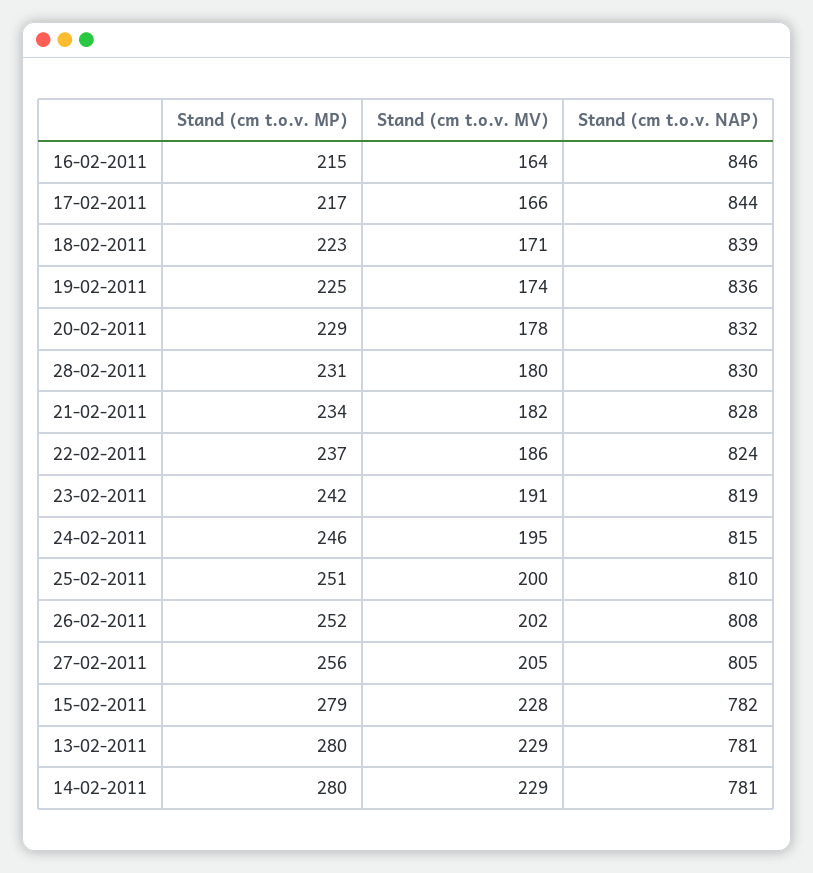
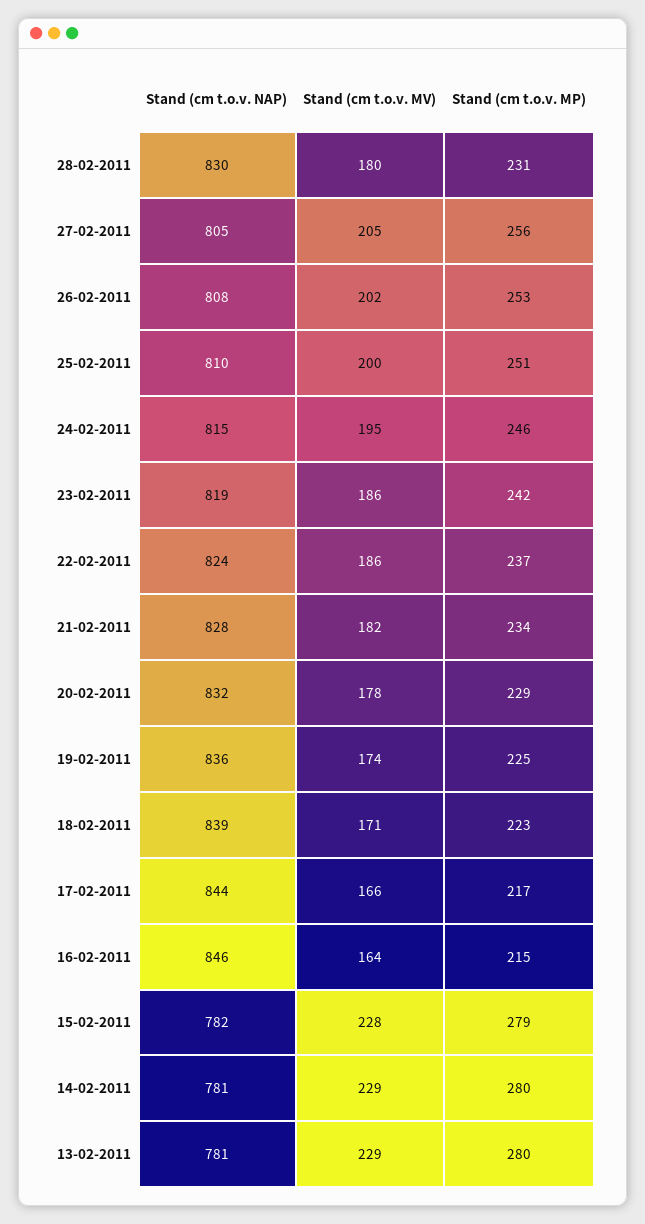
  {
    "Stand (cm t.o.v. MP)": {
      "16-02-2011": 215,
      "17-02-2011": 217,
      "18-02-2011": 223,
      "19-02-2011": 225,
      "20-02-2011": 229,
      "28-02-2011": 231,
      "21-02-2011": 234,
      "22-02-2011": 237,
      "23-02-2011": 242,
      "24-02-2011": 246,
      "25-02-2011": 251,
-     "26-02-2011": 252,
+     "26-02-2011": 253,
      "27-02-2011": 256,
      "15-02-2011": 279,
      "13-02-2011": 280,
      "14-02-2011": 280
    },
    "Stand (cm t.o.v. MV)": {
      "16-02-2011": 164,
      "17-02-2011": 166,
      "18-02-2011": 171,
      "19-02-2011": 174,
      "20-02-2011": 178,
      "28-02-2011": 180,
      "21-02-2011": 182,
      "22-02-2011": 186,
-     "23-02-2011": 191,
+     "23-02-2011": 186,
      "24-02-2011": 195,
      "25-02-2011": 200,
      "26-02-2011": 202,
      "27-02-2011": 205,
      "15-02-2011": 228,
      "13-02-2011": 229,
      "14-02-2011": 229
    },
    "Stand (cm t.o.v. NAP)": {
      "16-02-2011": 846,
      "17-02-2011": 844,
      "18-02-2011": 839,
      "19-02-2011": 836,
      "20-02-2011": 832,
      "28-02-2011": 830,
      "21-02-2011": 828,
      "22-02-2011": 824,
      "23-02-2011": 819,
      "24-02-2011": 815,
      "25-02-2011": 810,
      "26-02-2011": 808,
      "27-02-2011": 805,
      "15-02-2011": 782,
      "13-02-2011": 781,
      "14-02-2011": 781
    }
  }

